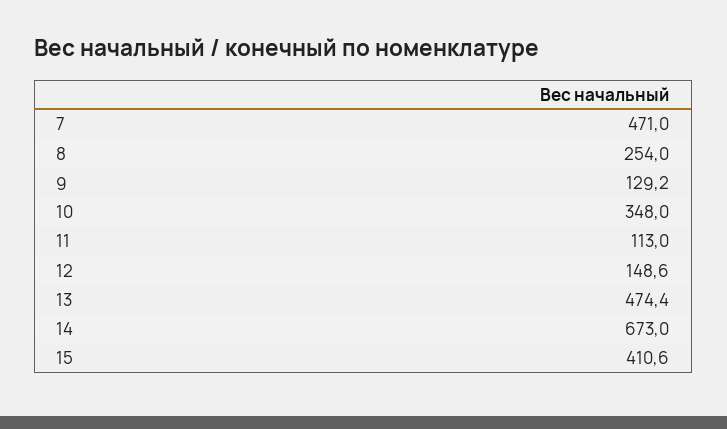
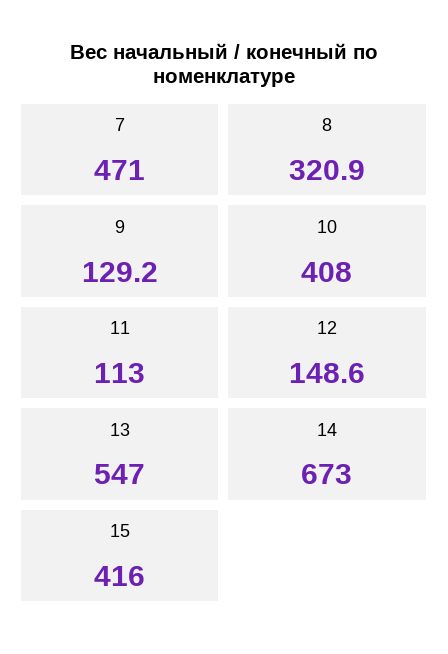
  {
    "7": 471,
-   "8": 254,
+   "8": 320.9,
    "9": 129.2,
-   "10": 348,
+   "10": 408,
    "11": 113,
    "12": 148.6,
-   "13": 474.4,
+   "13": 547,
    "14": 673,
-   "15": 410.6
+   "15": 416
  }

